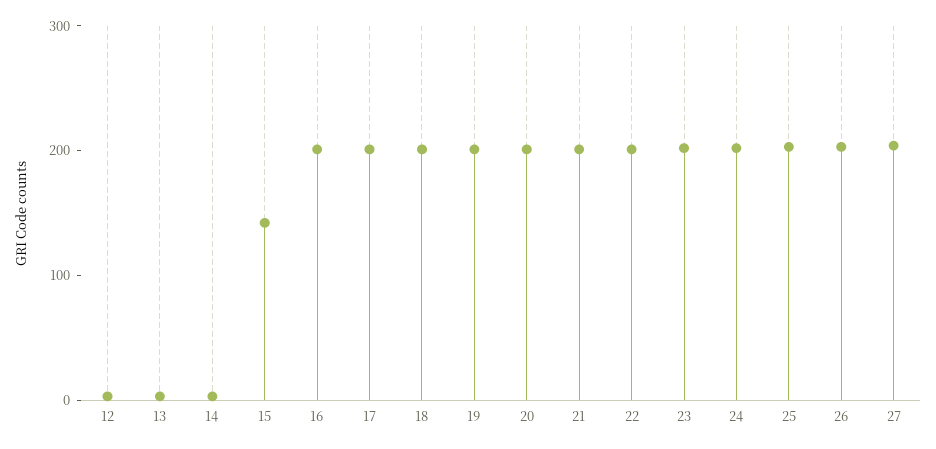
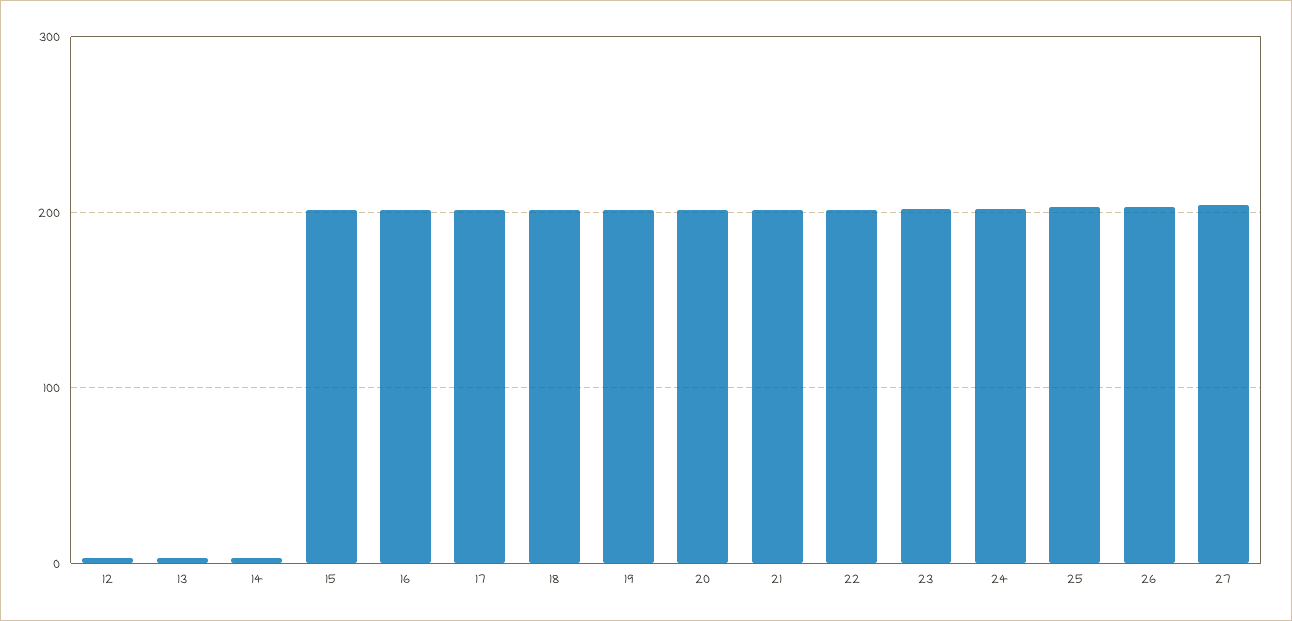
  {
    "12": 0,
    "13": 0,
    "14": 0,
-   "15": 140,
+   "15": 200,
    "16": 200,
    "17": 200,
    "18": 200,
    "19": 200,
    "20": 200,
    "21": 200,
    "22": 200,
    "23": 200,
    "24": 200,
    "25": 200,
    "26": 200,
    "27": 200
  }

